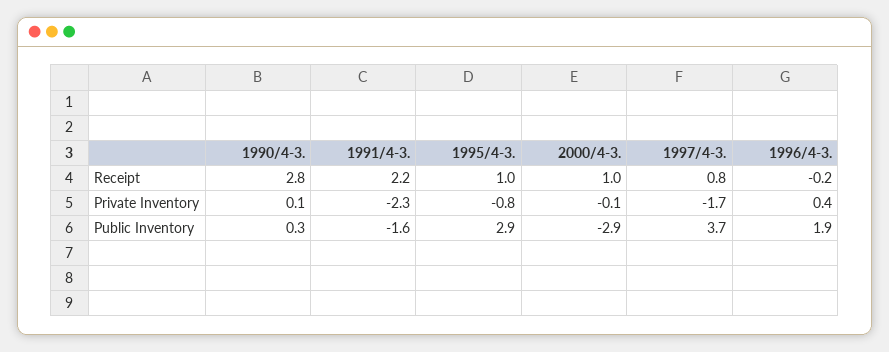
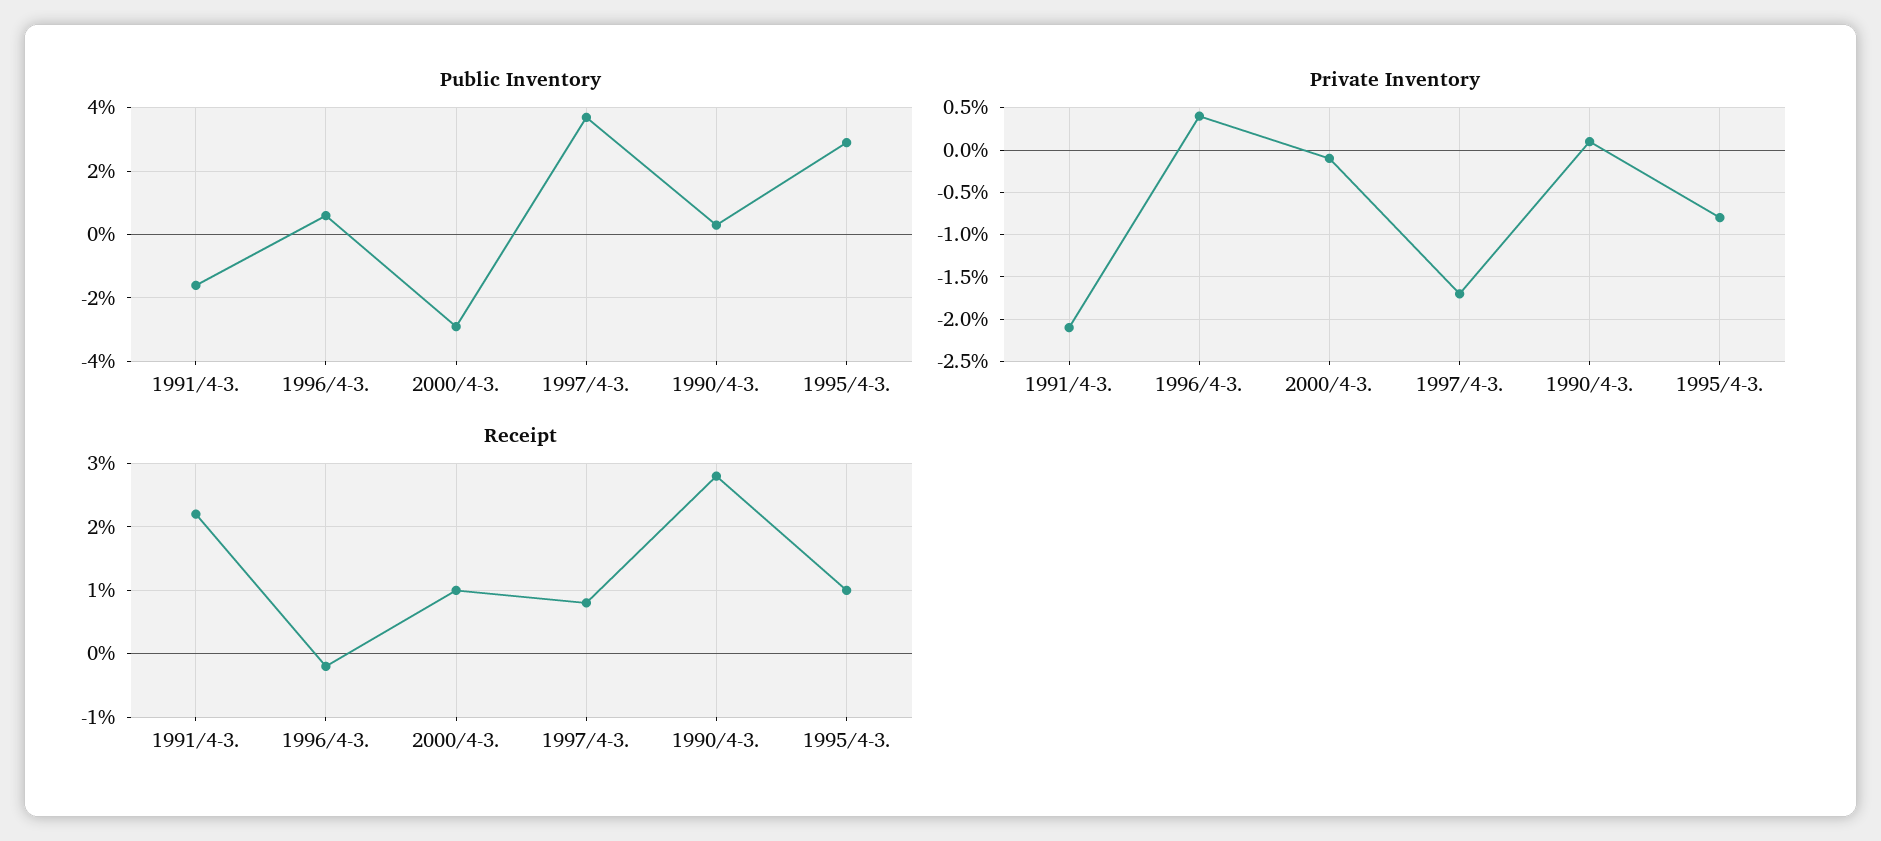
  {
    "Receipt": {
      "1990/4-3.": 2.8,
      "1991/4-3.": 2.2,
      "1995/4-3.": 1,
      "2000/4-3.": 1,
      "1997/4-3.": 0.8,
      "1996/4-3.": -0.2
    },
    "Private Inventory": {
      "1990/4-3.": 0.1,
-     "1991/4-3.": -2.3,
+     "1991/4-3.": -2.1,
      "1995/4-3.": -0.8,
      "2000/4-3.": -0.1,
      "1997/4-3.": -1.7,
      "1996/4-3.": 0.4
    },
    "Public Inventory": {
      "1990/4-3.": 0.3,
      "1991/4-3.": -1.6,
      "1995/4-3.": 2.9,
      "2000/4-3.": -2.9,
      "1997/4-3.": 3.7,
-     "1996/4-3.": 1.9
+     "1996/4-3.": 0.5
    }
  }

